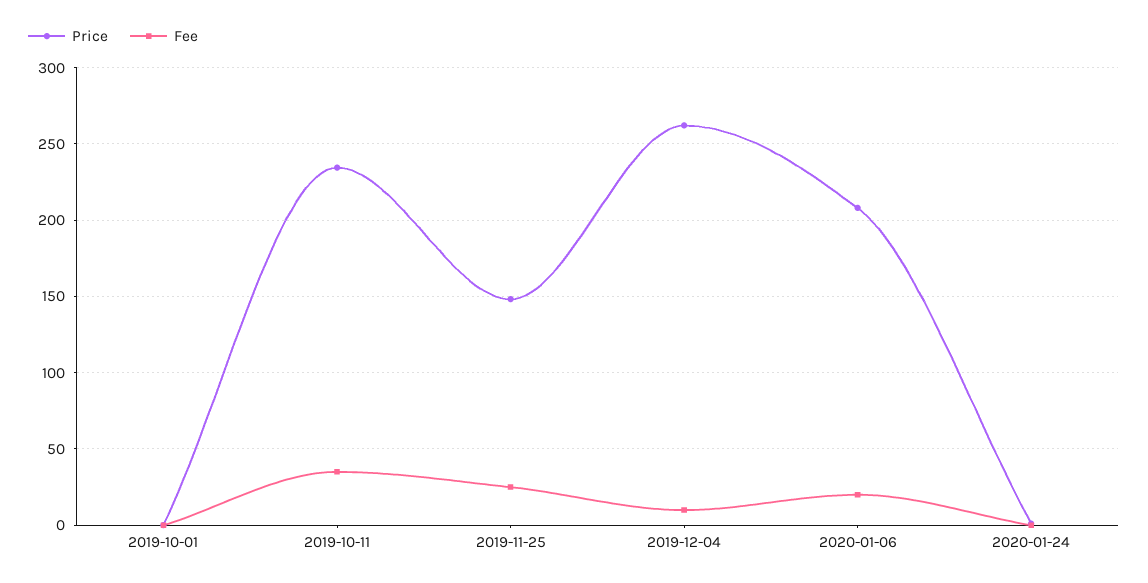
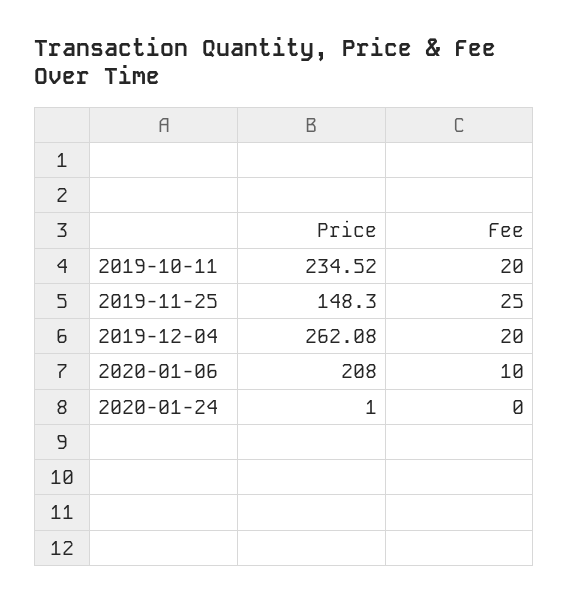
  {
    "Price": {
-     "2019-10-01": 0,
      "2019-10-11": 234.52,
      "2019-11-25": 148.3,
      "2019-12-04": 262.08,
      "2020-01-06": 208,
      "2020-01-24": 1
    },
    "Fee": {
-     "2019-10-01": 0,
-     "2019-10-11": 35,
+     "2019-10-11": 20,
      "2019-11-25": 25,
-     "2019-12-04": 10,
+     "2019-12-04": 20,
-     "2020-01-06": 20,
+     "2020-01-06": 10,
      "2020-01-24": 0
    }
  }

